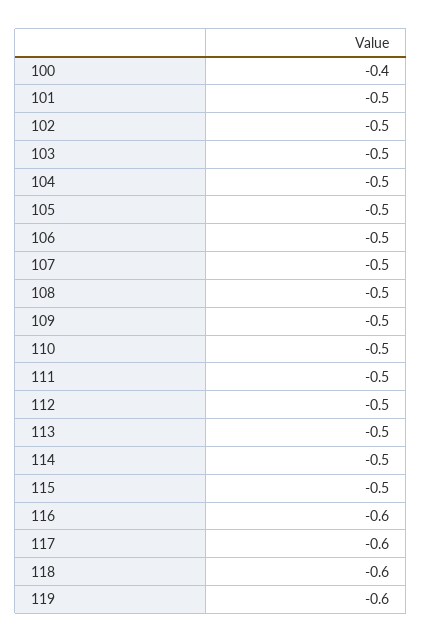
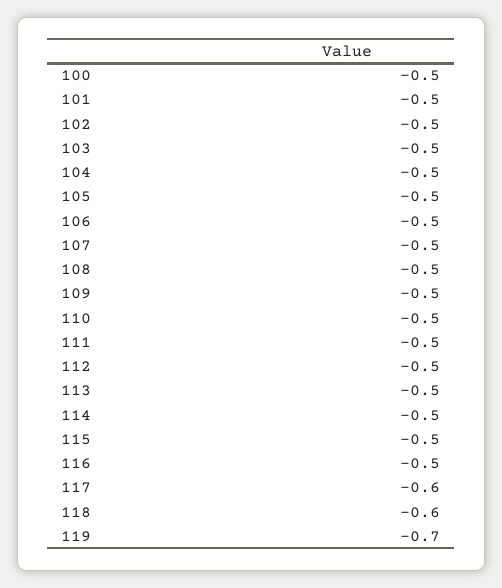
  {
-   "100": -0.4,
+   "100": -0.5,
    "101": -0.5,
    "102": -0.5,
    "103": -0.5,
    "104": -0.5,
    "105": -0.5,
    "106": -0.5,
    "107": -0.5,
    "108": -0.5,
    "109": -0.5,
    "110": -0.5,
    "111": -0.5,
    "112": -0.5,
    "113": -0.5,
    "114": -0.5,
    "115": -0.5,
-   "116": -0.6,
+   "116": -0.5,
    "117": -0.6,
    "118": -0.6,
-   "119": -0.6
+   "119": -0.7
  }

